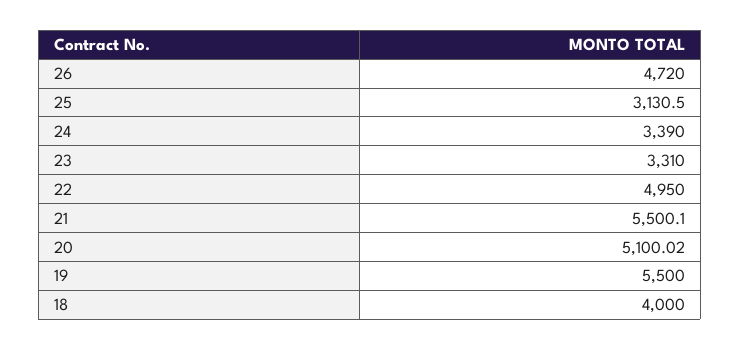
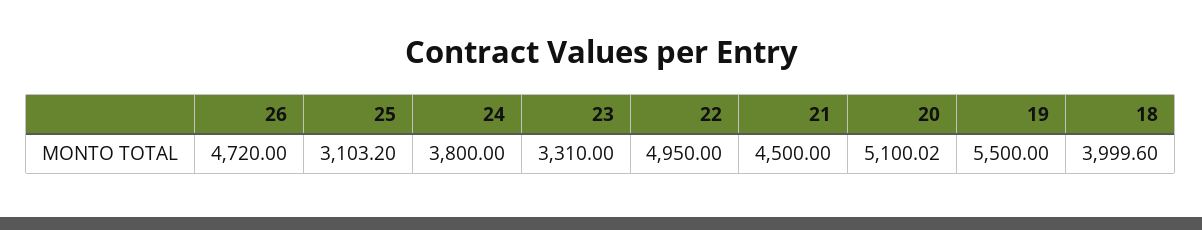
  {
    "26": 4720,
-   "25": 3130.5,
+   "25": 3103.2,
-   "24": 3390,
+   "24": 3800,
    "23": 3310,
    "22": 4950,
-   "21": 5500.1,
+   "21": 4500,
    "20": 5100.02,
    "19": 5500,
-   "18": 4000
+   "18": 3999.6
  }

